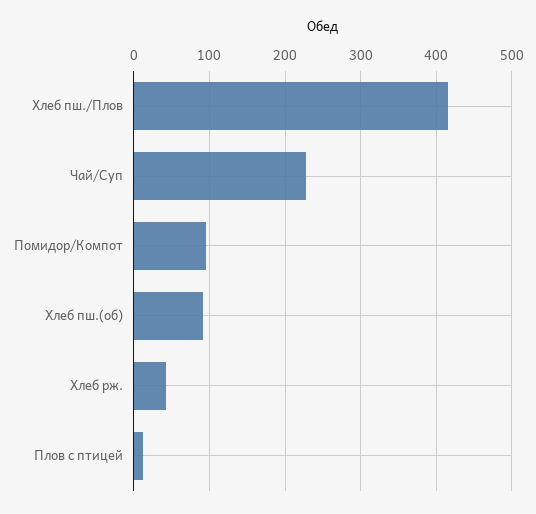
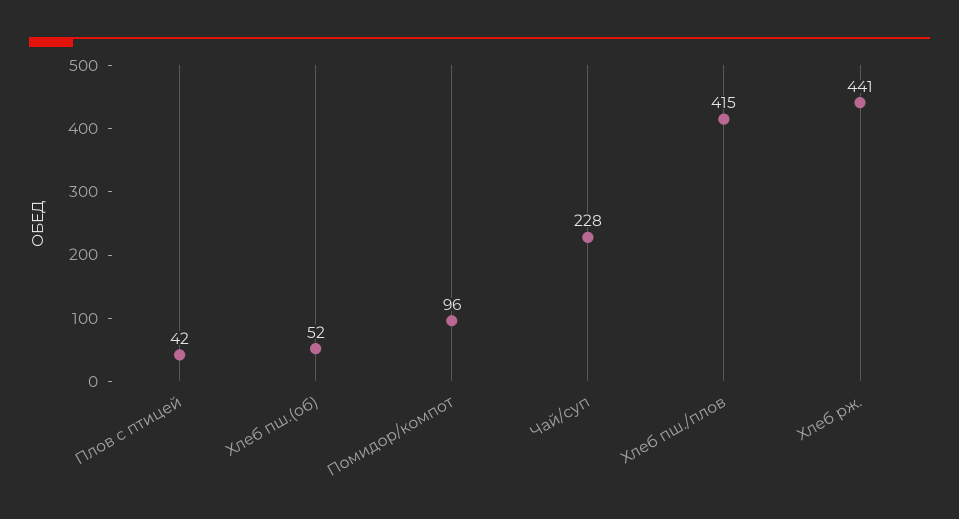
  {
    "Хлеб пш./Плов": 415,
    "Чай/Суп": 228,
    "Помидор/Компот": 96,
-   "Хлеб пш.(об)": 90,
+   "Хлеб пш.(об)": 52,
-   "Хлеб рж.": 40,
+   "Хлеб рж.": 441,
-   "Плов с птицей": 10
+   "Плов с птицей": 42
  }

